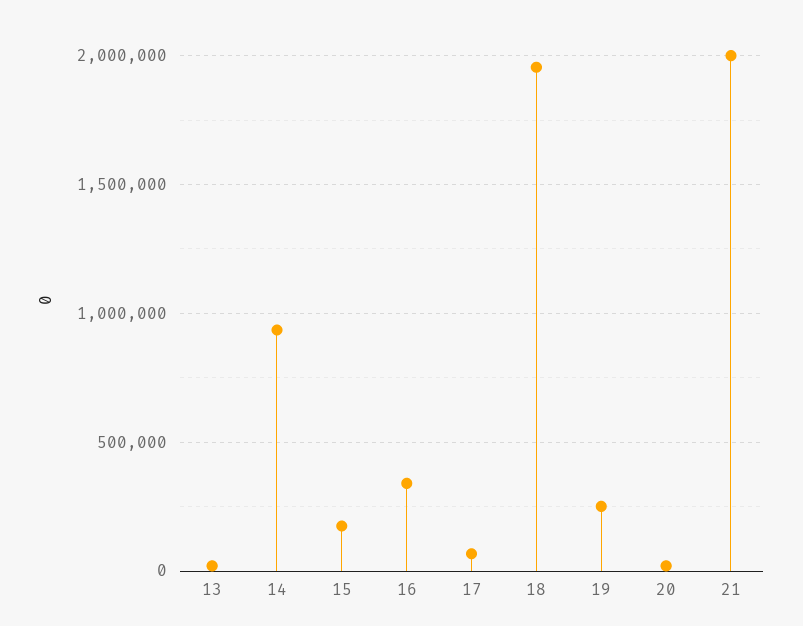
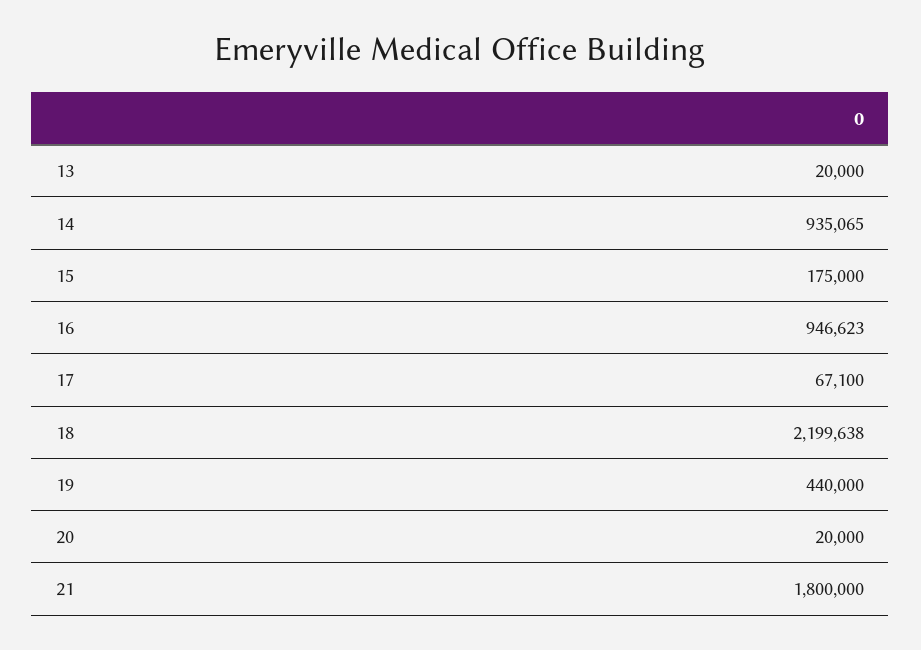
  {
    "13": 20000,
    "14": 935065,
    "15": 175000,
-   "16": 350000,
+   "16": 946623,
    "17": 67100,
-   "18": 1950000,
+   "18": 2199638,
-   "19": 250000,
+   "19": 440000,
    "20": 20000,
-   "21": 2000000
+   "21": 1800000
  }

